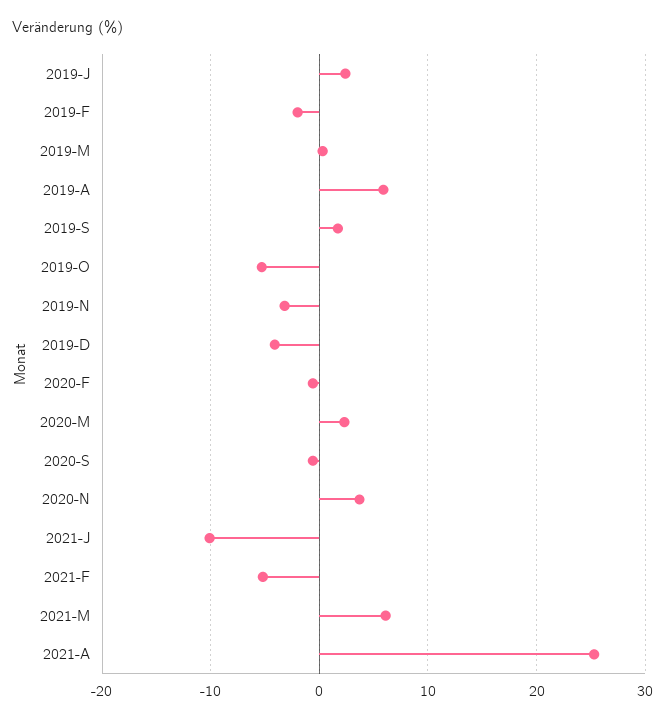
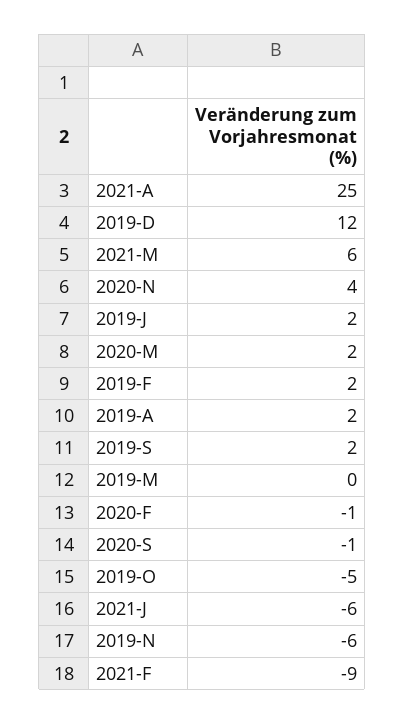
  {
    "2019-J": 2,
-   "2019-F": -2,
+   "2019-F": 2,
    "2019-M": 0,
-   "2019-A": 6,
+   "2019-A": 2,
    "2019-S": 2,
    "2019-O": -5,
-   "2019-N": -3,
+   "2019-N": -6,
-   "2019-D": -4,
+   "2019-D": 12,
    "2020-F": -1,
    "2020-M": 2,
    "2020-S": -1,
    "2020-N": 4,
-   "2021-J": -10,
+   "2021-J": -6,
-   "2021-F": -5,
+   "2021-F": -9,
    "2021-M": 6,
    "2021-A": 25
  }

